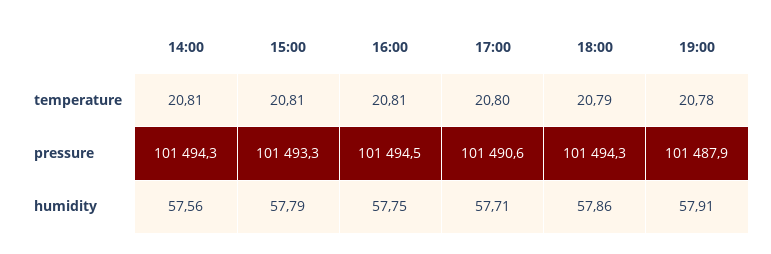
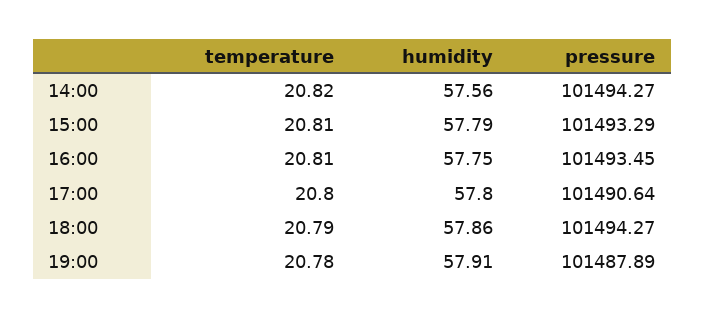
  {
    "14:00": {
-     "temperature": 20.81,
+     "temperature": 20.82,
      "pressure": 101494.27,
      "humidity": 57.56
    },
    "15:00": {
      "temperature": 20.81,
      "pressure": 101493.29,
      "humidity": 57.79
    },
    "16:00": {
      "temperature": 20.81,
-     "pressure": 101494.5,
+     "pressure": 101493.45,
      "humidity": 57.75
    },
    "17:00": {
      "temperature": 20.8,
      "pressure": 101490.64,
-     "humidity": 57.71
+     "humidity": 57.8
    },
    "18:00": {
      "temperature": 20.79,
      "pressure": 101494.27,
      "humidity": 57.86
    },
    "19:00": {
      "temperature": 20.78,
      "pressure": 101487.89,
      "humidity": 57.91
    }
  }

